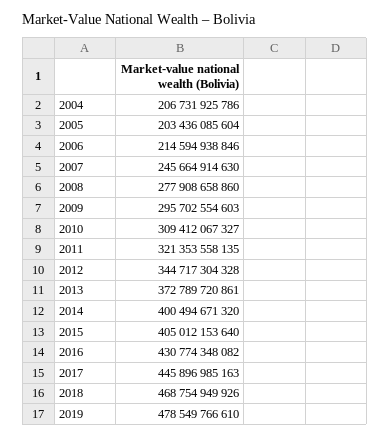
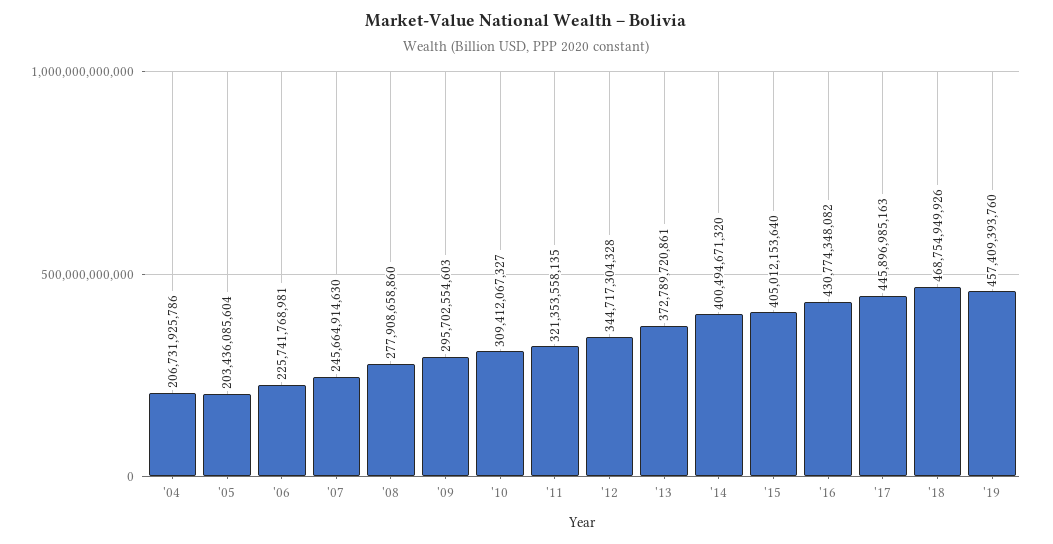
  {
    "2004": 206731925786,
    "2005": 203436085604,
-   "2006": 214594938846,
+   "2006": 225741768981,
    "2007": 245664914630,
    "2008": 277908658860,
    "2009": 295702554603,
    "2010": 309412067327,
    "2011": 321353558135,
    "2012": 344717304328,
    "2013": 372789720861,
    "2014": 400494671320,
    "2015": 405012153640,
    "2016": 430774348082,
    "2017": 445896985163,
    "2018": 468754949926,
-   "2019": 478549766610
+   "2019": 457409393760
  }

